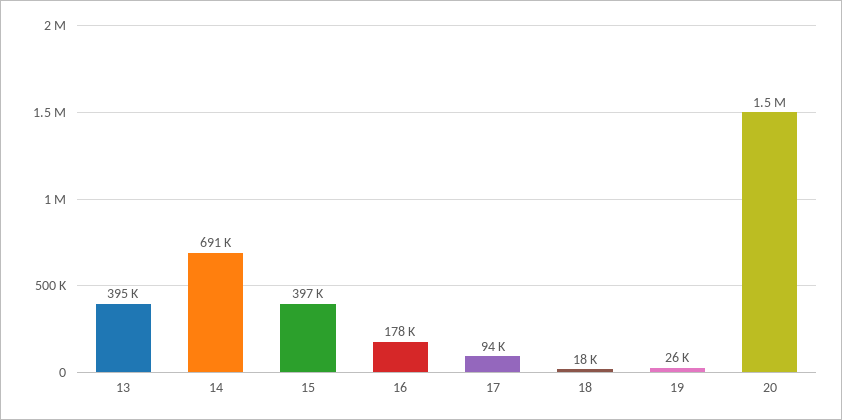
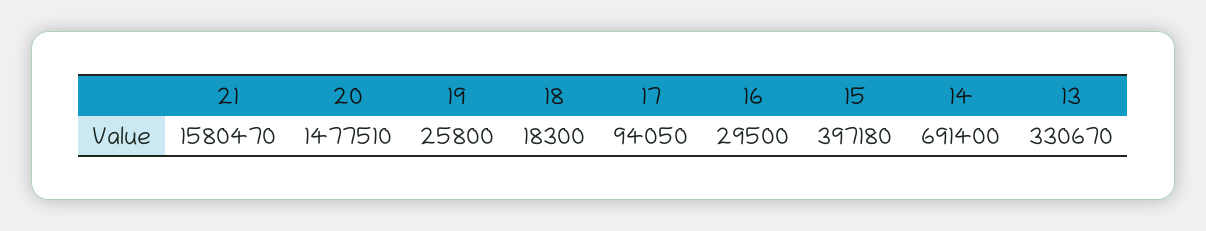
  {
-   "13": 395000,
+   "13": 330670,
    "14": 691400,
    "15": 397180,
-   "16": 178000,
+   "16": 29500,
    "17": 94050,
    "18": 18300,
    "19": 25800,
-   "20": 1477510
+   "20": 1477510,
+   "21": 1580470
  }

